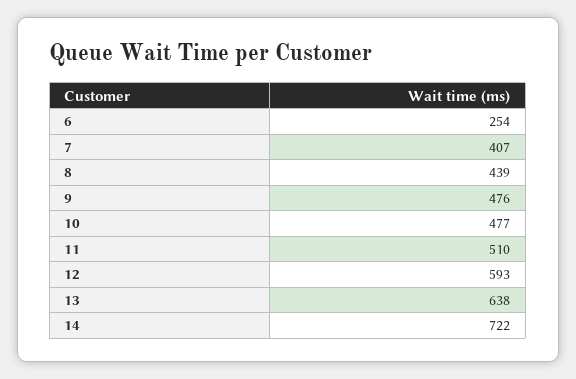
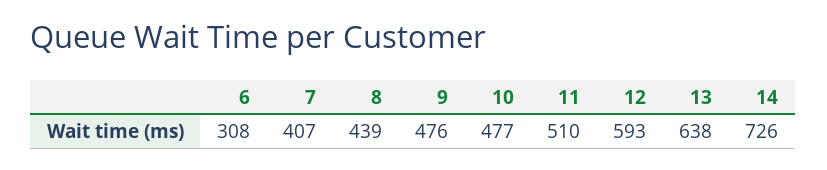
  {
-   "6": 254,
+   "6": 308,
    "7": 407,
    "8": 439,
    "9": 476,
    "10": 477,
    "11": 510,
    "12": 593,
    "13": 638,
-   "14": 722
+   "14": 726
  }

